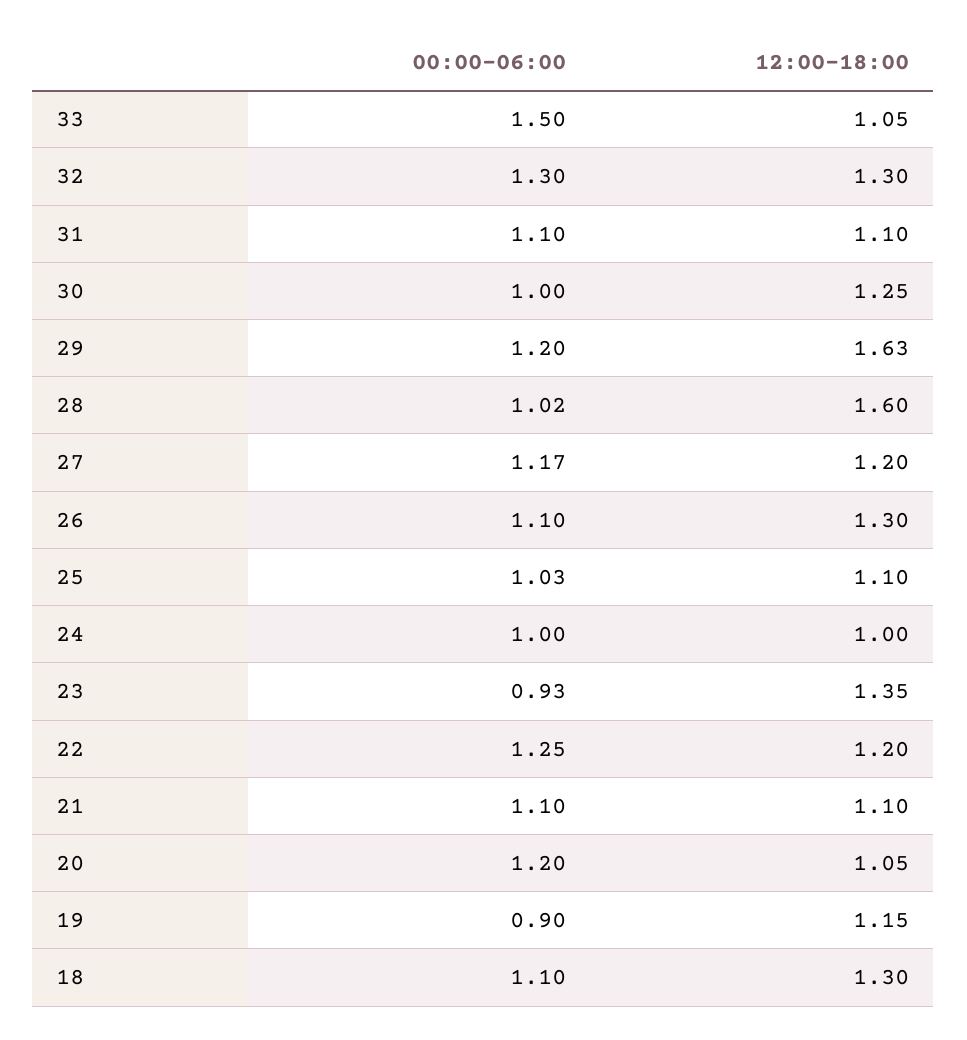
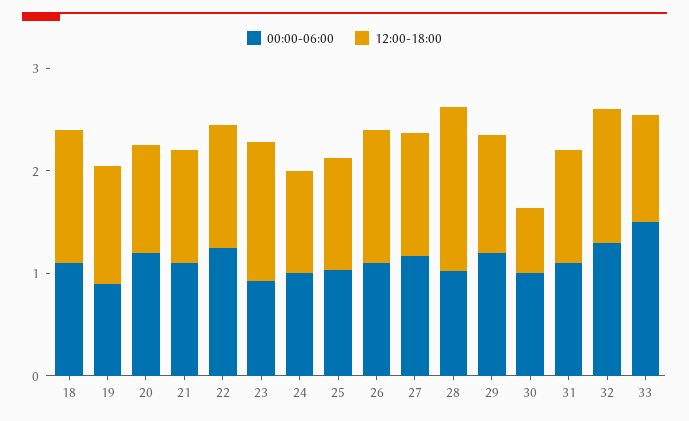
  {
    "00:00-06:00": {
      "33": 1.5,
      "32": 1.3,
      "31": 1.1,
      "30": 1,
      "29": 1.2,
      "28": 1.02,
      "27": 1.17,
      "26": 1.1,
      "25": 1.03,
      "24": 1,
      "23": 0.93,
      "22": 1.25,
      "21": 1.1,
      "20": 1.2,
      "19": 0.9,
      "18": 1.1
    },
    "12:00-18:00": {
      "33": 1.05,
      "32": 1.3,
      "31": 1.1,
-     "30": 1.25,
+     "30": 0.6,
-     "29": 1.63,
+     "29": 1.2,
      "28": 1.6,
      "27": 1.2,
      "26": 1.3,
      "25": 1.1,
      "24": 1,
      "23": 1.35,
      "22": 1.2,
      "21": 1.1,
      "20": 1.05,
      "19": 1.15,
      "18": 1.3
    }
  }

